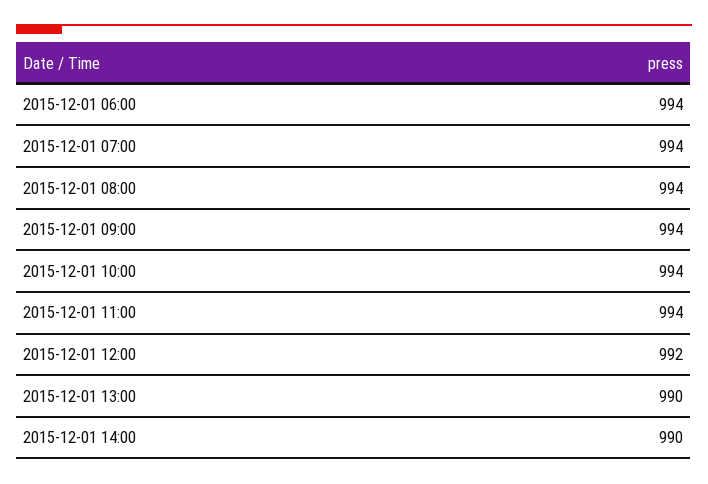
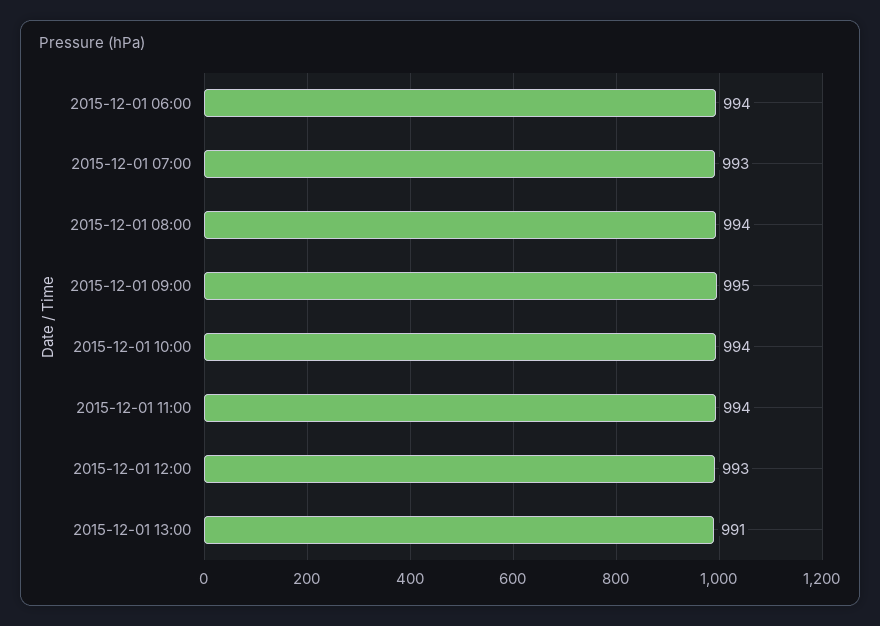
  {
    "2015-12-01 06:00": 994,
-   "2015-12-01 07:00": 994,
+   "2015-12-01 07:00": 993,
    "2015-12-01 08:00": 994,
-   "2015-12-01 09:00": 994,
+   "2015-12-01 09:00": 995,
    "2015-12-01 10:00": 994,
    "2015-12-01 11:00": 994,
-   "2015-12-01 12:00": 992,
+   "2015-12-01 12:00": 993,
-   "2015-12-01 13:00": 990,
+   "2015-12-01 13:00": 991
-   "2015-12-01 14:00": 990
  }

